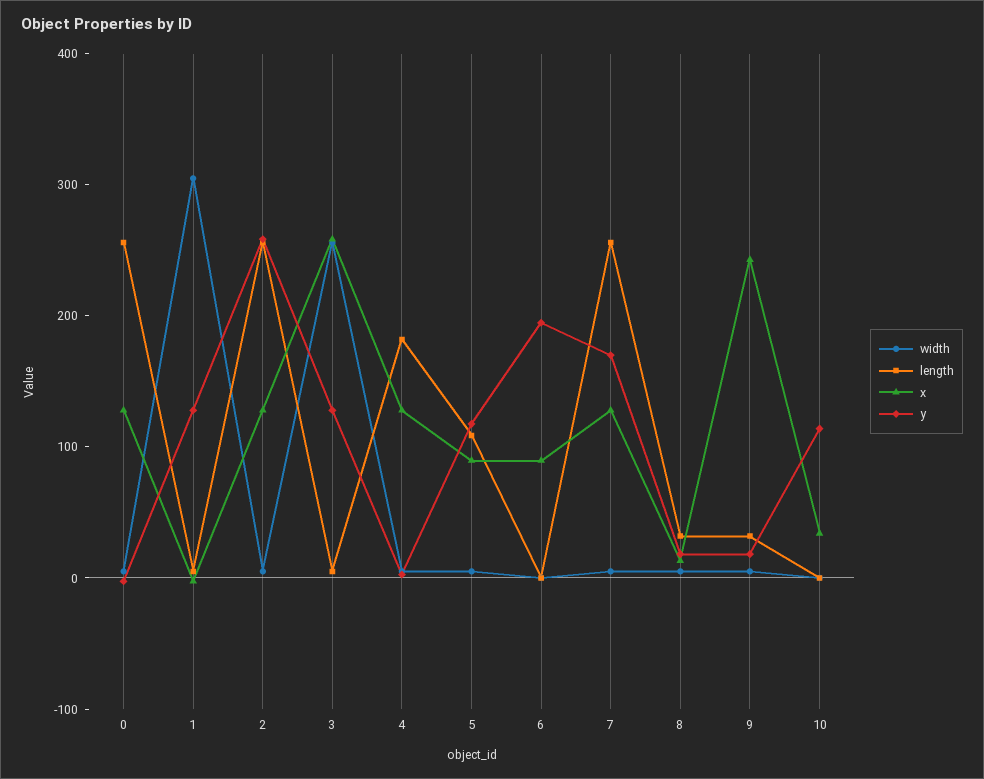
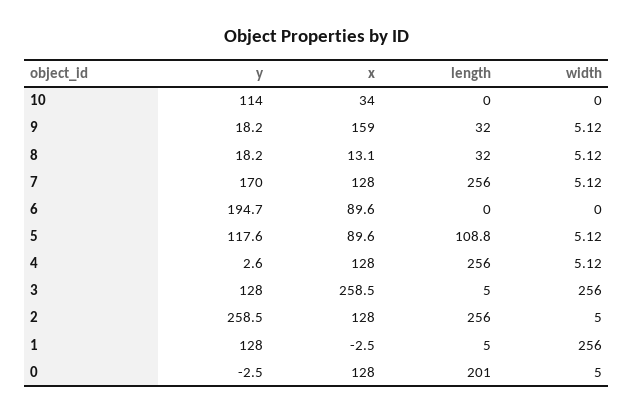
  {
    "width": {
      "0": 5,
-     "1": 300,
+     "1": 256,
      "2": 5,
      "3": 256,
      "4": 5.12,
      "5": 5.12,
      "6": 0,
      "7": 5.12,
      "8": 5.12,
      "9": 5.12,
      "10": 0
    },
    "length": {
-     "0": 260,
+     "0": 201,
      "1": 5,
      "2": 256,
      "3": 5,
-     "4": 180,
+     "4": 256,
      "5": 108.8,
      "6": 0,
      "7": 256,
      "8": 32,
      "9": 32,
      "10": 0
    },
    "x": {
      "0": 128,
      "1": -2.5,
      "2": 128,
      "3": 258.5,
      "4": 128,
      "5": 89.6,
      "6": 89.6,
      "7": 128,
      "8": 13.1,
-     "9": 240,
+     "9": 159,
      "10": 34
    },
    "y": {
      "0": -2.5,
      "1": 128,
      "2": 258.5,
      "3": 128,
      "4": 2.6,
      "5": 117.6,
      "6": 194.7,
      "7": 170,
      "8": 18.2,
      "9": 18.2,
      "10": 114
    }
  }

